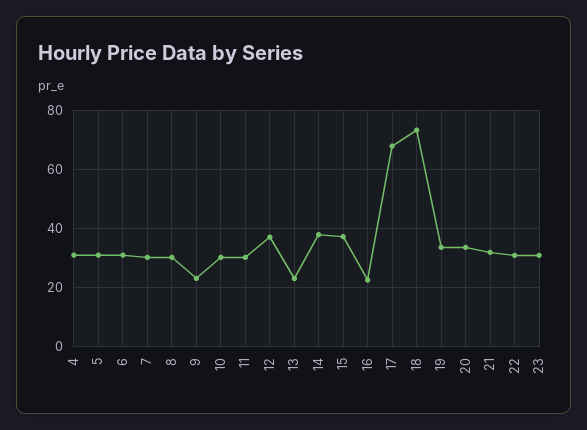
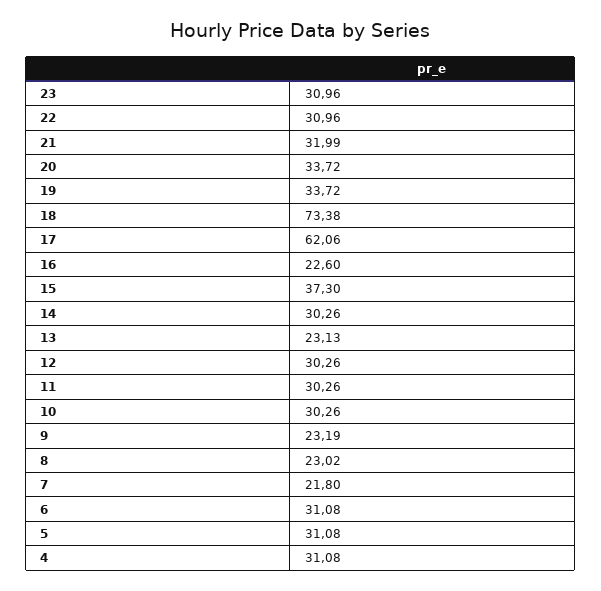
  {
    "4": 31.08,
    "5": 31.08,
    "6": 31.08,
-   "7": 30,
+   "7": 21.8,
-   "8": 30,
+   "8": 23.02,
    "9": 23.19,
    "10": 30.26,
    "11": 30.26,
-   "12": 37.5,
+   "12": 30.26,
    "13": 23.13,
-   "14": 37.5,
+   "14": 30.26,
    "15": 37.3,
    "16": 22.6,
-   "17": 67.5,
+   "17": 62.06,
    "18": 73.38,
    "19": 33.72,
    "20": 33.72,
    "21": 31.99,
    "22": 30.96,
    "23": 30.96
  }

